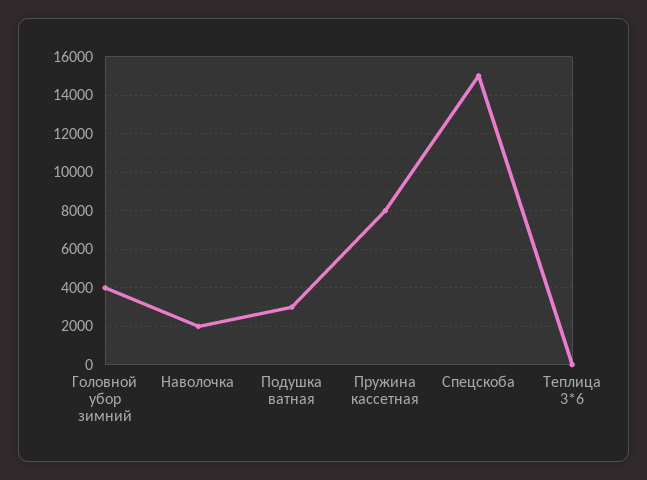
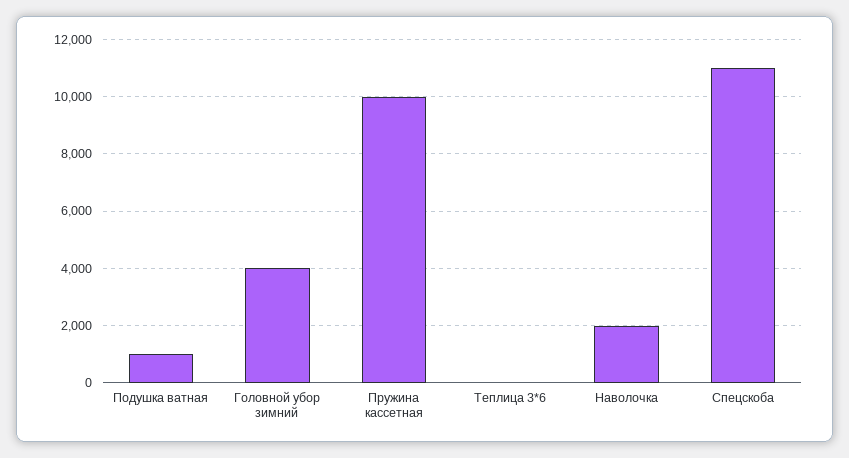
  {
    "Головной убор зимний": 4000,
    "Наволочка": 2000,
-   "Подушка ватная": 3000,
+   "Подушка ватная": 1000,
-   "Пружина кассетная": 8000,
+   "Пружина кассетная": 10000,
-   "Спецскоба": 15000,
+   "Спецскоба": 11000,
    "Теплица 3*6": 0
  }

